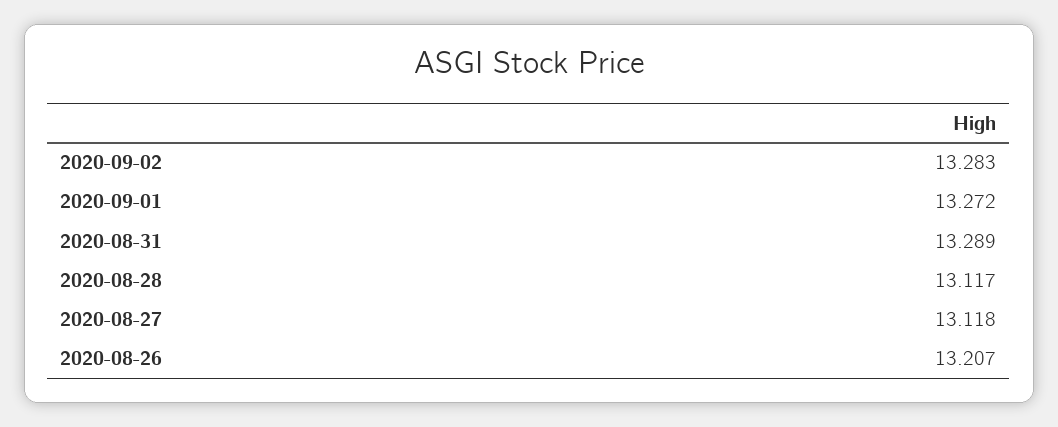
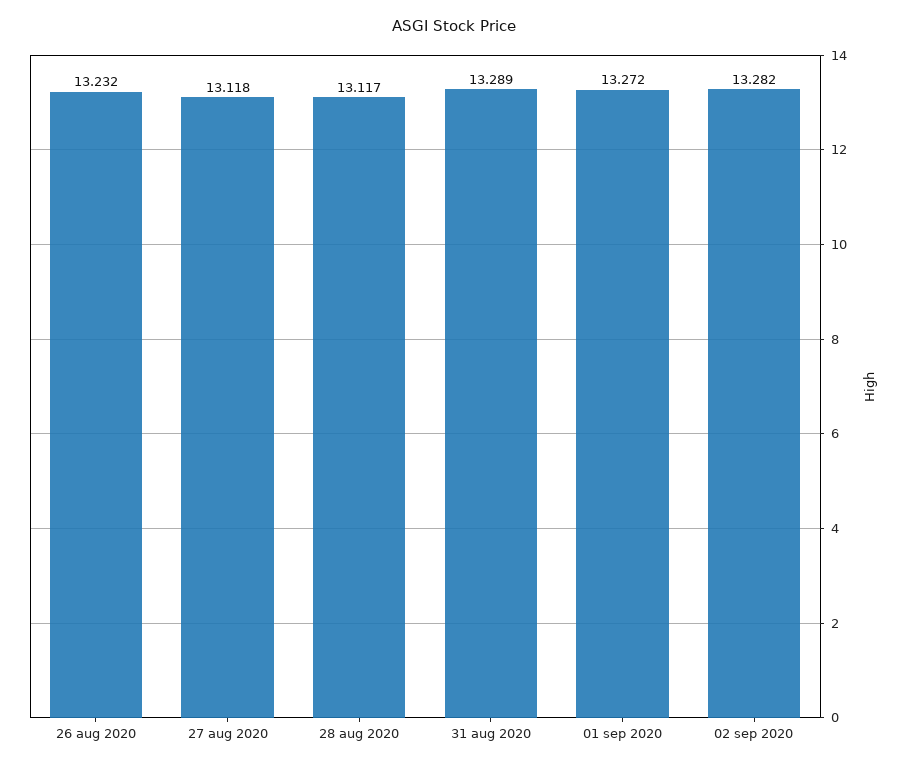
  {
-   "2020-09-02": 13.283,
+   "2020-09-02": 13.282,
    "2020-09-01": 13.272,
    "2020-08-31": 13.289,
    "2020-08-28": 13.117,
    "2020-08-27": 13.118,
-   "2020-08-26": 13.207
+   "2020-08-26": 13.232
  }

